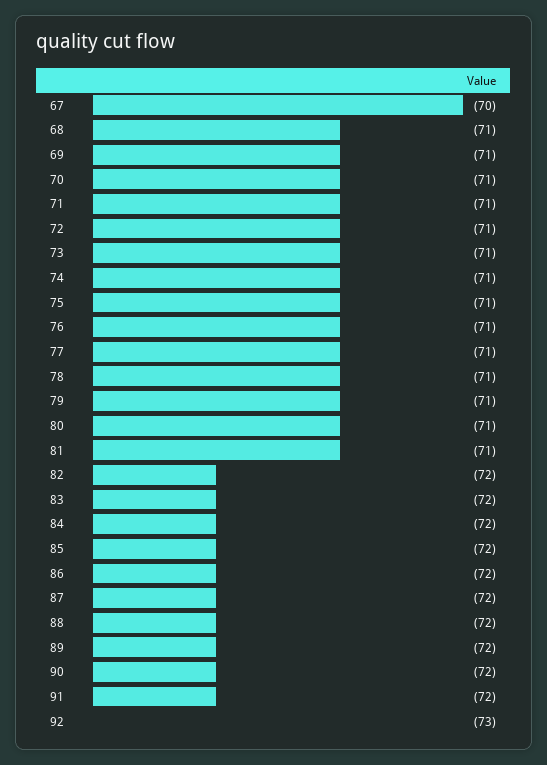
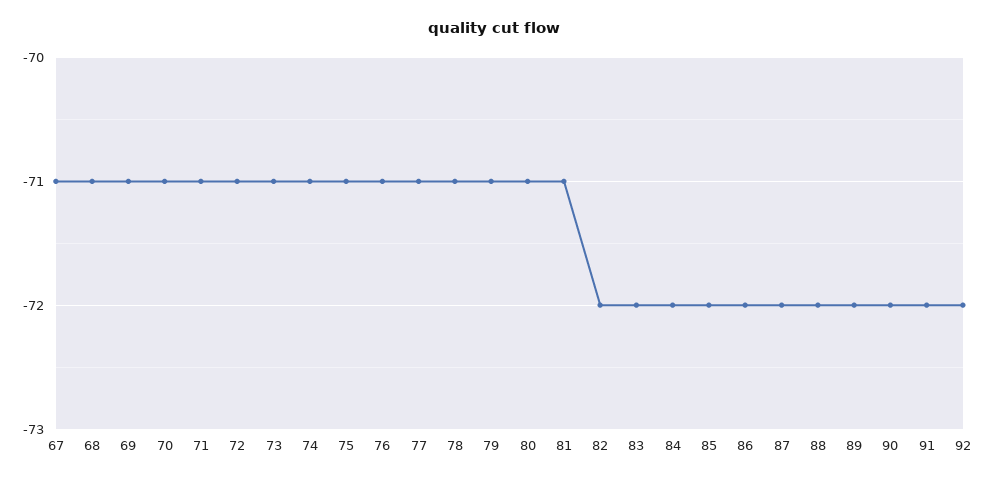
  {
-   "67": -70,
+   "67": -71,
    "68": -71,
    "69": -71,
    "70": -71,
    "71": -71,
    "72": -71,
    "73": -71,
    "74": -71,
    "75": -71,
    "76": -71,
    "77": -71,
    "78": -71,
    "79": -71,
    "80": -71,
    "81": -71,
    "82": -72,
    "83": -72,
    "84": -72,
    "85": -72,
    "86": -72,
    "87": -72,
    "88": -72,
    "89": -72,
    "90": -72,
    "91": -72,
-   "92": -73
+   "92": -72
  }

